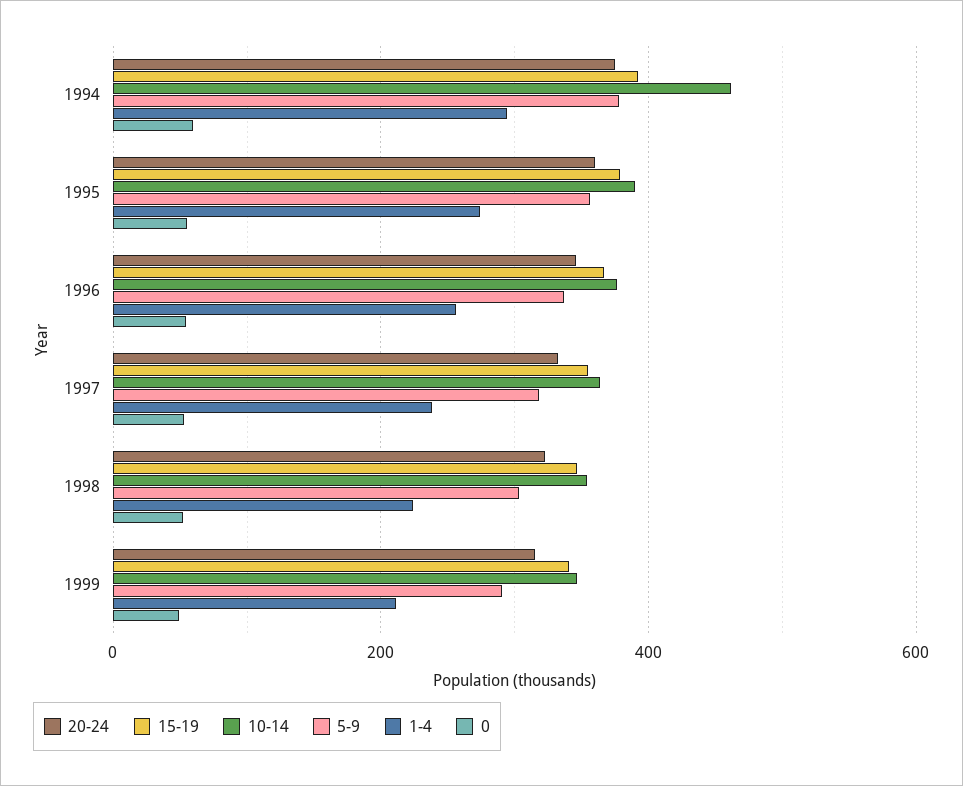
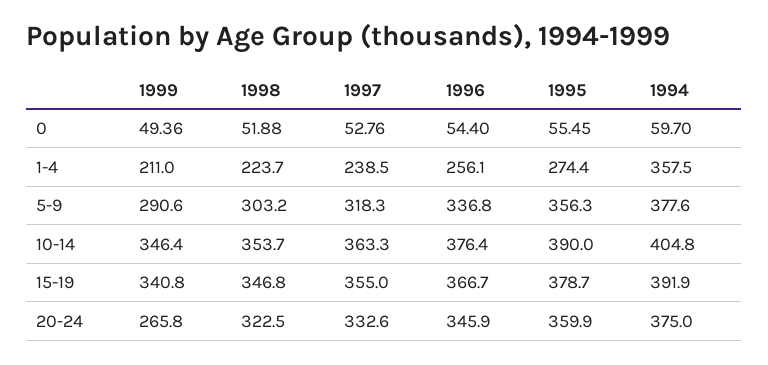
  {
    "20-24": {
      "1994": 375,
      "1995": 359.9,
      "1996": 345.9,
      "1997": 332.6,
      "1998": 322.5,
-     "1999": 320
+     "1999": 265.8
    },
    "15-19": {
      "1994": 391.9,
      "1995": 378.7,
      "1996": 366.7,
      "1997": 355,
      "1998": 346.8,
      "1999": 340.8
    },
    "10-14": {
-     "1994": 460,
+     "1994": 404.8,
      "1995": 390,
      "1996": 376.4,
      "1997": 363.3,
      "1998": 353.7,
      "1999": 346.4
    },
    "5-9": {
      "1994": 377.6,
      "1995": 356.3,
      "1996": 336.8,
      "1997": 318.3,
      "1998": 303.2,
      "1999": 290.6
    },
    "1-4": {
-     "1994": 300,
+     "1994": 357.5,
      "1995": 274.4,
      "1996": 256.1,
      "1997": 238.5,
      "1998": 223.7,
      "1999": 211
    },
    "0": {
      "1994": 59.7,
      "1995": 55.45,
      "1996": 54.4,
      "1997": 52.76,
      "1998": 51.88,
      "1999": 49.36
    }
  }

